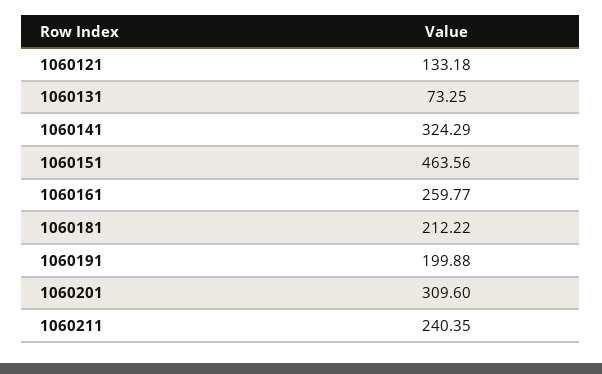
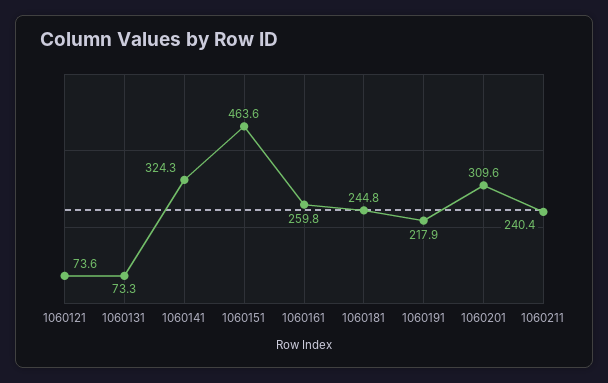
  {
-   "1060121": 133.18,
+   "1060121": 73.6,
    "1060131": 73.25,
    "1060141": 324.29,
    "1060151": 463.56,
    "1060161": 259.77,
-   "1060181": 212.22,
+   "1060181": 244.8,
-   "1060191": 199.88,
+   "1060191": 217.9,
    "1060201": 309.6,
    "1060211": 240.35
  }

